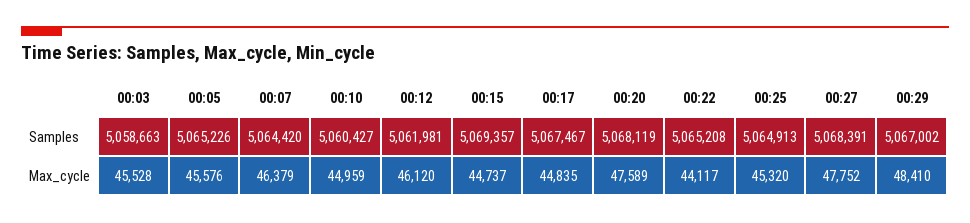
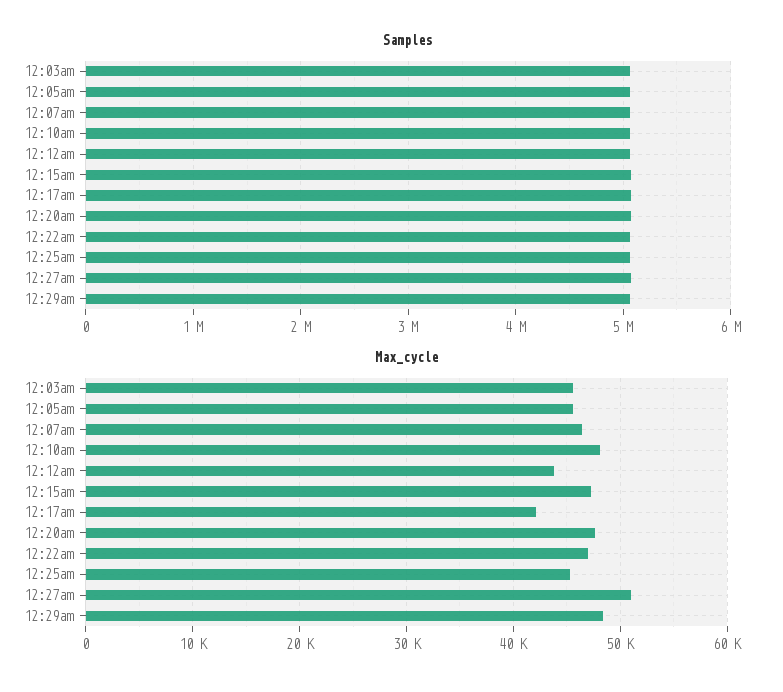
  {
    "Samples": {
      "00:03": 5058663,
      "00:05": 5065226,
      "00:07": 5064420,
      "00:10": 5060427,
      "00:12": 5061981,
      "00:15": 5069357,
      "00:17": 5067467,
      "00:20": 5068119,
      "00:22": 5065208,
      "00:25": 5064913,
      "00:27": 5068391,
      "00:29": 5067002
    },
    "Max_cycle": {
      "00:03": 45528,
      "00:05": 45576,
      "00:07": 46379,
-     "00:10": 44959,
+     "00:10": 48000,
-     "00:12": 46120,
+     "00:12": 44000,
-     "00:15": 44737,
+     "00:15": 47000,
-     "00:17": 44835,
+     "00:17": 42000,
      "00:20": 47589,
-     "00:22": 44117,
+     "00:22": 47000,
      "00:25": 45320,
-     "00:27": 47752,
+     "00:27": 51000,
      "00:29": 48410
    }
  }

